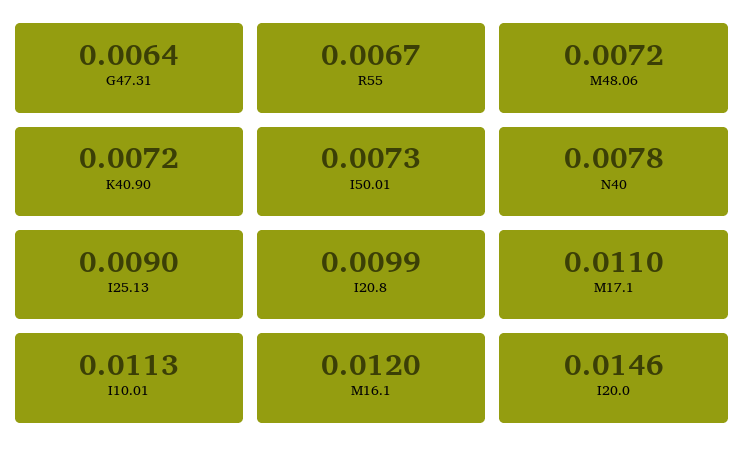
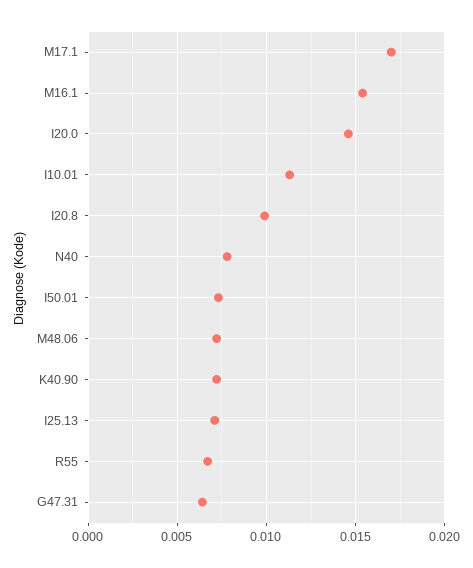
  {
    "G47.31": 0.0064,
    "R55": 0.0067,
    "M48.06": 0.0072,
    "K40.90": 0.0072,
    "I50.01": 0.0073,
    "N40": 0.0078,
-   "I25.13": 0.009,
+   "I25.13": 0.007,
    "I20.8": 0.0099,
-   "M17.1": 0.011,
+   "M17.1": 0.017,
    "I10.01": 0.0113,
-   "M16.1": 0.012,
+   "M16.1": 0.0155,
    "I20.0": 0.0146
  }

